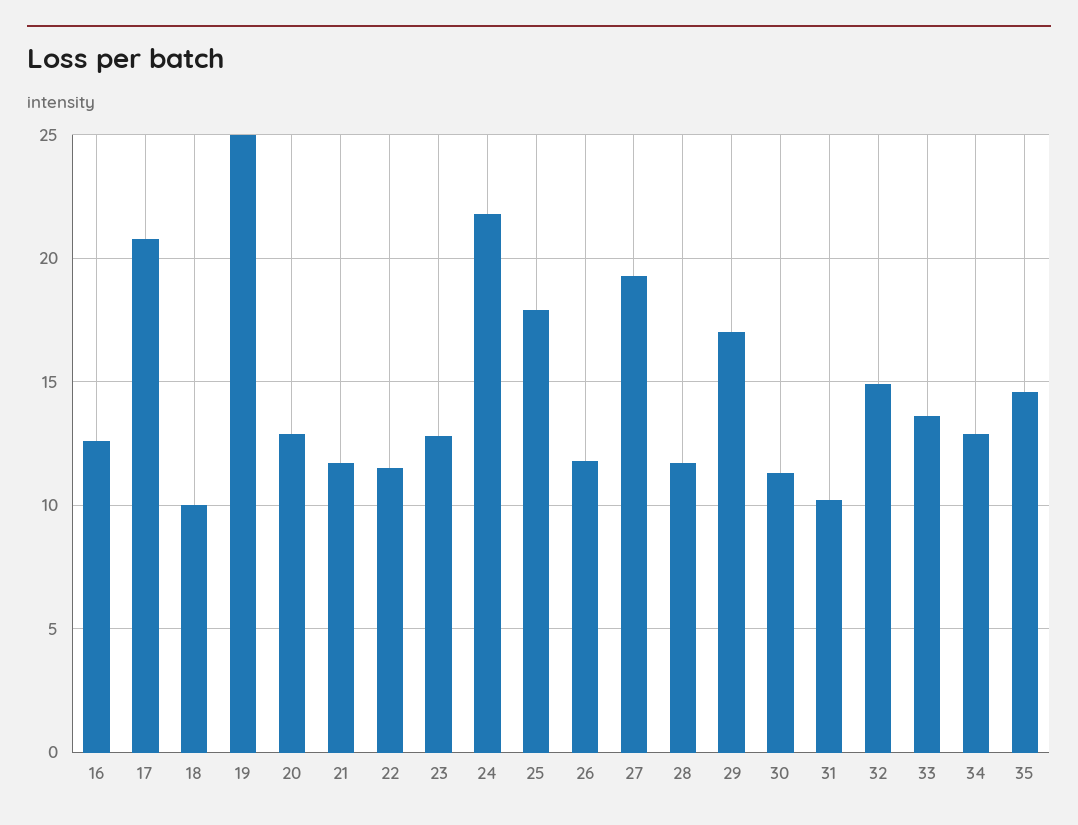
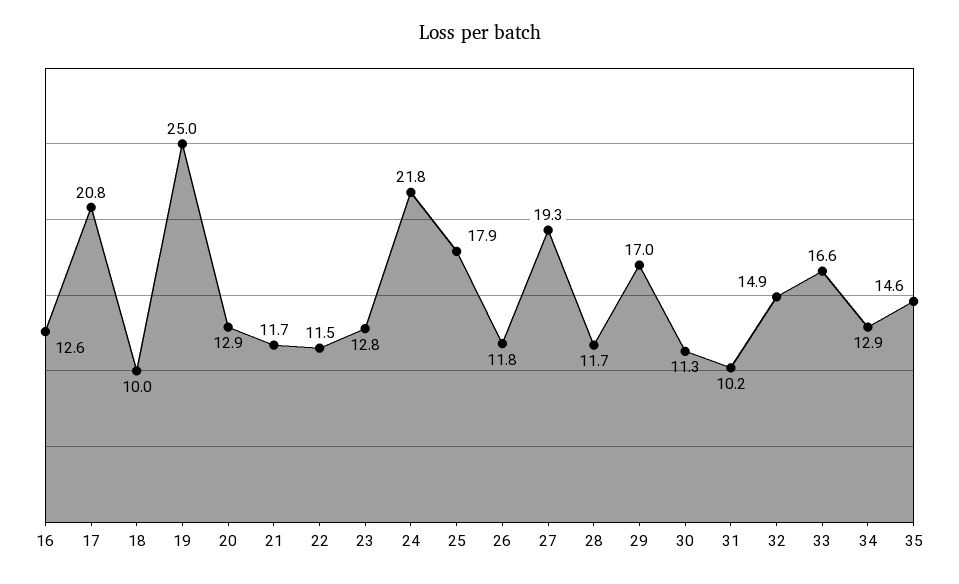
  {
    "16": 12.6,
    "17": 20.8,
    "18": 10,
    "19": 25,
    "20": 12.9,
    "21": 11.7,
    "22": 11.5,
    "23": 12.8,
    "24": 21.8,
    "25": 17.9,
    "26": 11.8,
    "27": 19.3,
    "28": 11.7,
    "29": 17,
    "30": 11.3,
    "31": 10.2,
    "32": 14.9,
-   "33": 13.5,
+   "33": 16.6,
    "34": 12.9,
    "35": 14.6
  }

